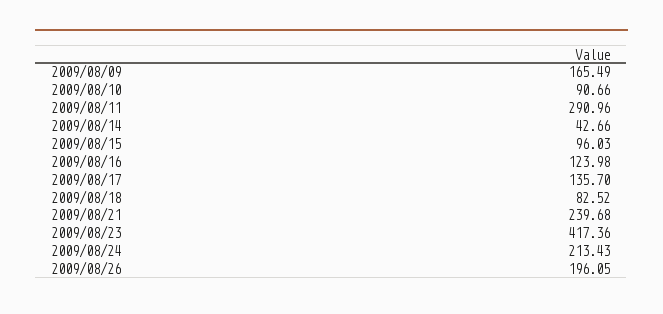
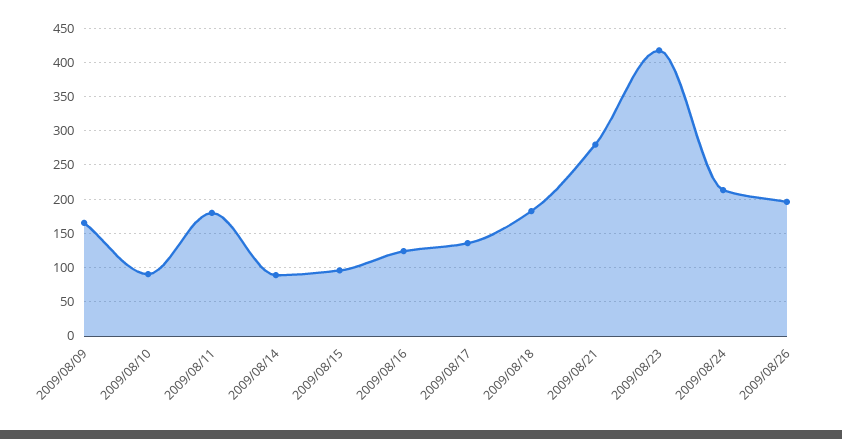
  {
    "2009/08/09": 165.49,
    "2009/08/10": 90.66,
-   "2009/08/11": 290.96,
+   "2009/08/11": 180,
-   "2009/08/14": 42.66,
+   "2009/08/14": 90,
    "2009/08/15": 96.03,
    "2009/08/16": 123.98,
    "2009/08/17": 135.7,
-   "2009/08/18": 82.52,
+   "2009/08/18": 180,
-   "2009/08/21": 239.68,
+   "2009/08/21": 280,
    "2009/08/23": 417.36,
    "2009/08/24": 213.43,
    "2009/08/26": 196.05
  }

